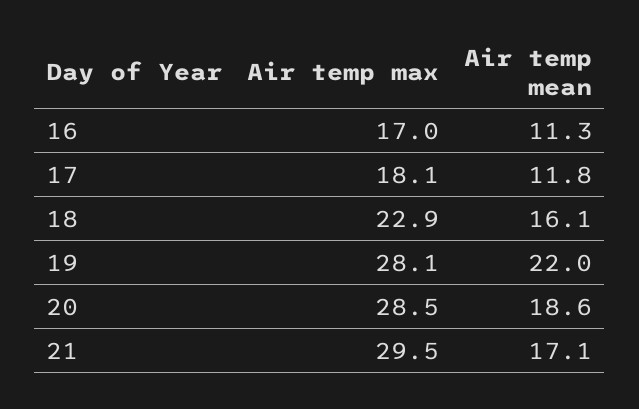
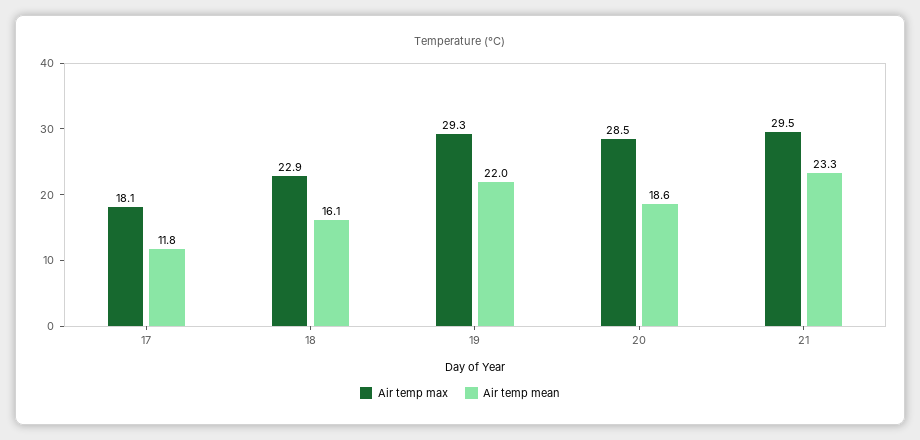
  {
    "Air temp max": {
-     "16": 17,
      "17": 18.1,
      "18": 22.9,
-     "19": 28.1,
+     "19": 29.3,
      "20": 28.5,
      "21": 29.5
    },
    "Air temp mean": {
-     "16": 11.3,
      "17": 11.8,
      "18": 16.1,
      "19": 22,
      "20": 18.6,
-     "21": 17.1
+     "21": 23.3
    }
  }

